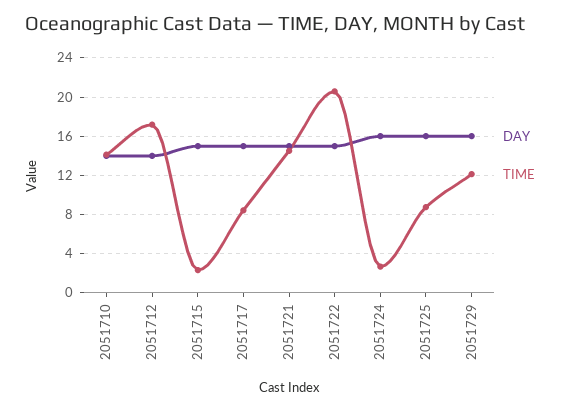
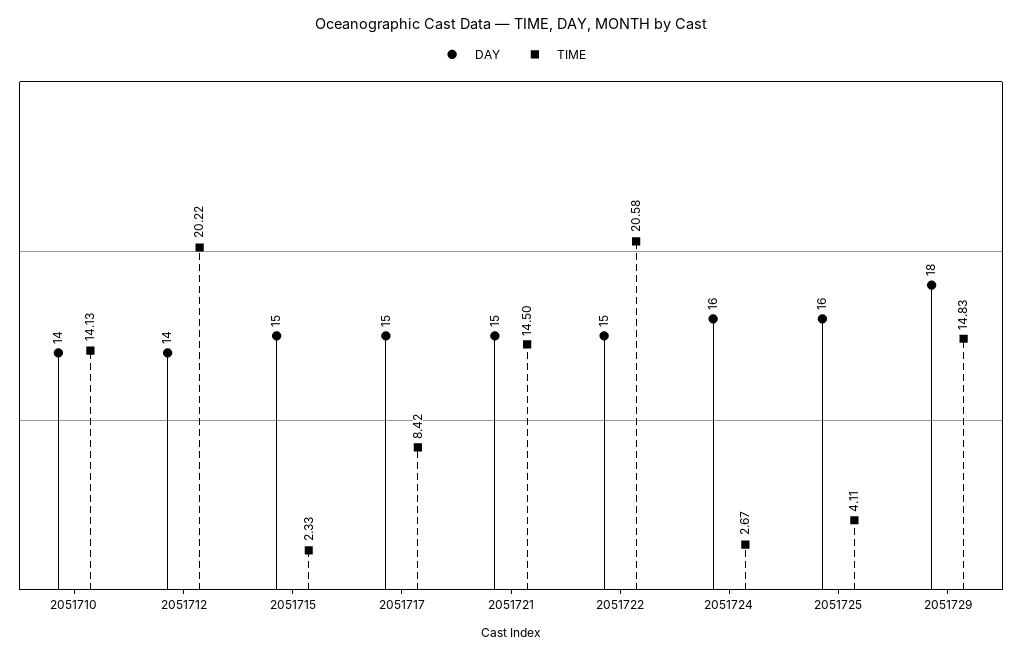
  {
    "DAY": {
      "2051710": 14,
      "2051712": 14,
      "2051715": 15,
      "2051717": 15,
      "2051721": 15,
      "2051722": 15,
      "2051724": 16,
      "2051725": 16,
-     "2051729": 16
+     "2051729": 18
    },
    "TIME": {
      "2051710": 14.13,
-     "2051712": 17,
+     "2051712": 20.22,
      "2051715": 2.33,
      "2051717": 8.42,
      "2051721": 14.5,
      "2051722": 20.58,
      "2051724": 2.67,
-     "2051725": 9,
+     "2051725": 4.11,
-     "2051729": 12
+     "2051729": 14.83
    }
  }

